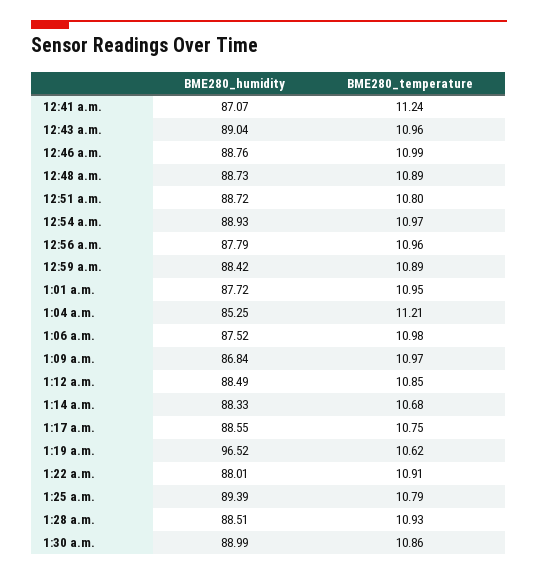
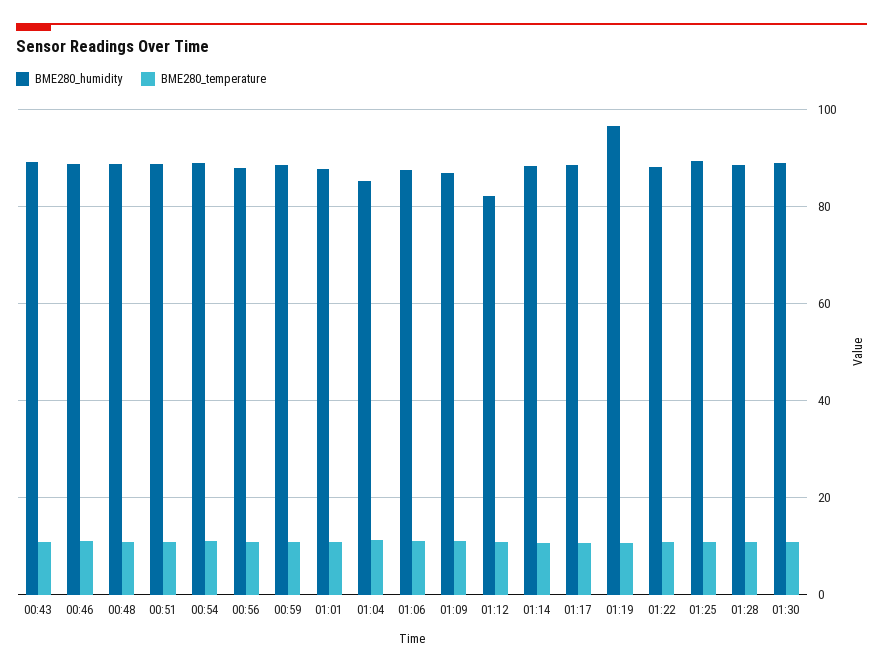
  {
    "BME280_humidity": {
-     "12:41 a.m.": 87.07,
      "12:43 a.m.": 89.04,
      "12:46 a.m.": 88.76,
      "12:48 a.m.": 88.73,
      "12:51 a.m.": 88.72,
      "12:54 a.m.": 88.93,
      "12:56 a.m.": 87.79,
      "12:59 a.m.": 88.42,
      "1:01 a.m.": 87.72,
      "1:04 a.m.": 85.25,
      "1:06 a.m.": 87.52,
      "1:09 a.m.": 86.84,
-     "1:12 a.m.": 88.49,
+     "1:12 a.m.": 82,
      "1:14 a.m.": 88.33,
      "1:17 a.m.": 88.55,
      "1:19 a.m.": 96.52,
      "1:22 a.m.": 88.01,
      "1:25 a.m.": 89.39,
      "1:28 a.m.": 88.51,
      "1:30 a.m.": 88.99
    },
    "BME280_temperature": {
-     "12:41 a.m.": 11.24,
      "12:43 a.m.": 10.96,
      "12:46 a.m.": 10.99,
      "12:48 a.m.": 10.89,
      "12:51 a.m.": 10.8,
      "12:54 a.m.": 10.97,
      "12:56 a.m.": 10.96,
      "12:59 a.m.": 10.89,
      "1:01 a.m.": 10.95,
      "1:04 a.m.": 11.21,
      "1:06 a.m.": 10.98,
      "1:09 a.m.": 10.97,
      "1:12 a.m.": 10.85,
      "1:14 a.m.": 10.68,
      "1:17 a.m.": 10.75,
      "1:19 a.m.": 10.62,
      "1:22 a.m.": 10.91,
      "1:25 a.m.": 10.79,
      "1:28 a.m.": 10.93,
      "1:30 a.m.": 10.86
    }
  }

